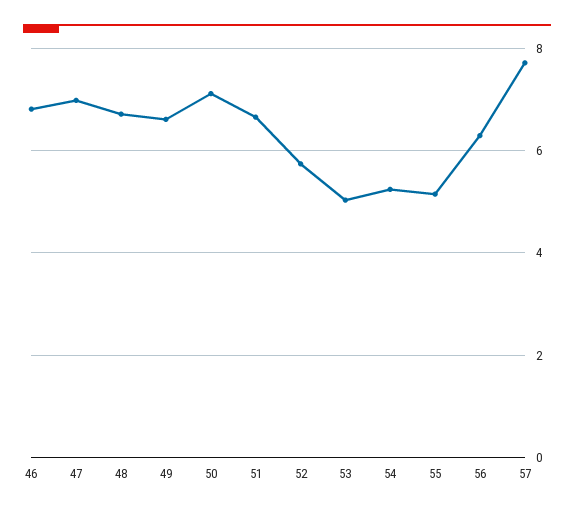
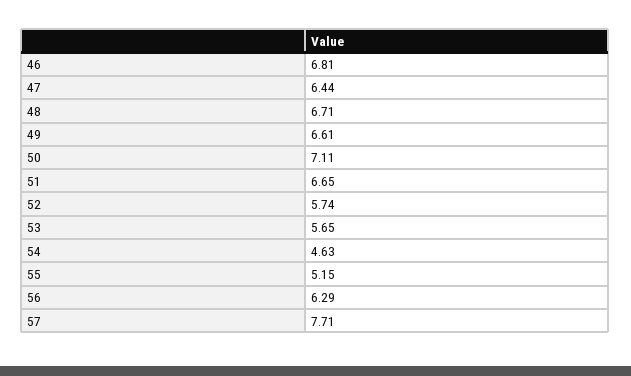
  {
    "46": 6.81,
-   "47": 7,
+   "47": 6.44,
    "48": 6.71,
    "49": 6.61,
    "50": 7.11,
    "51": 6.65,
    "52": 5.74,
-   "53": 5,
+   "53": 5.65,
-   "54": 5.2,
+   "54": 4.63,
    "55": 5.15,
    "56": 6.29,
    "57": 7.71
  }

